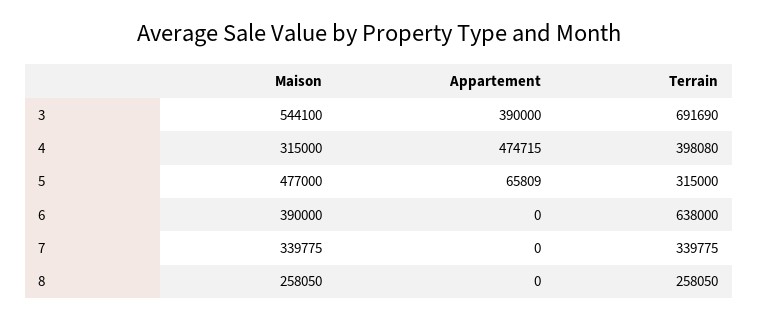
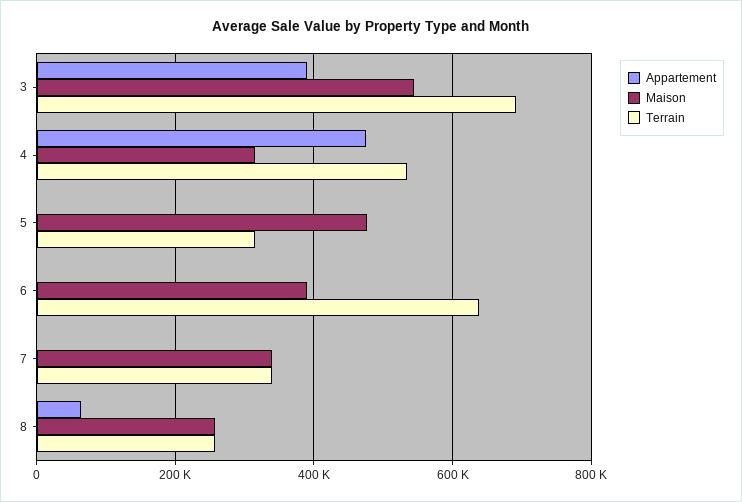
  {
    "Maison": {
      "3": 544100,
      "4": 315000,
      "5": 477000,
      "6": 390000,
      "7": 339775,
      "8": 258050
    },
    "Appartement": {
      "3": 390000,
      "4": 474715,
-     "5": 65809,
+     "5": 0,
      "6": 0,
      "7": 0,
-     "8": 0
+     "8": 60000
    },
    "Terrain": {
      "3": 691690,
-     "4": 398080,
+     "4": 540000,
      "5": 315000,
      "6": 638000,
      "7": 339775,
      "8": 258050
    }
  }

